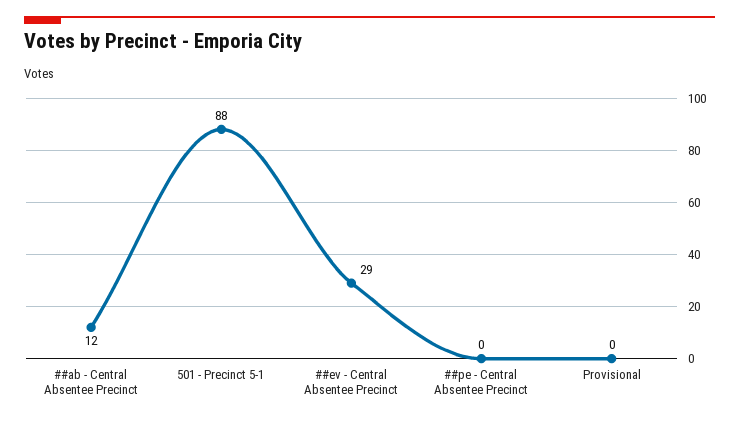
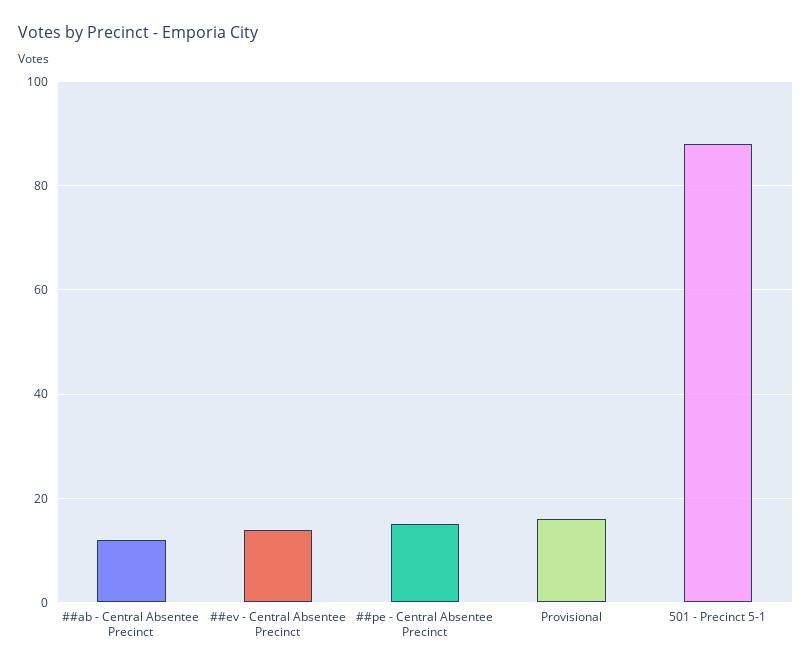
  {
    "##ab - Central Absentee Precinct": 12,
    "501 - Precinct 5-1": 88,
-   "##ev - Central Absentee Precinct": 29,
+   "##ev - Central Absentee Precinct": 15,
-   "##pe - Central Absentee Precinct": 0,
+   "##pe - Central Absentee Precinct": 15,
-   "Provisional": 0
+   "Provisional": 15
  }

